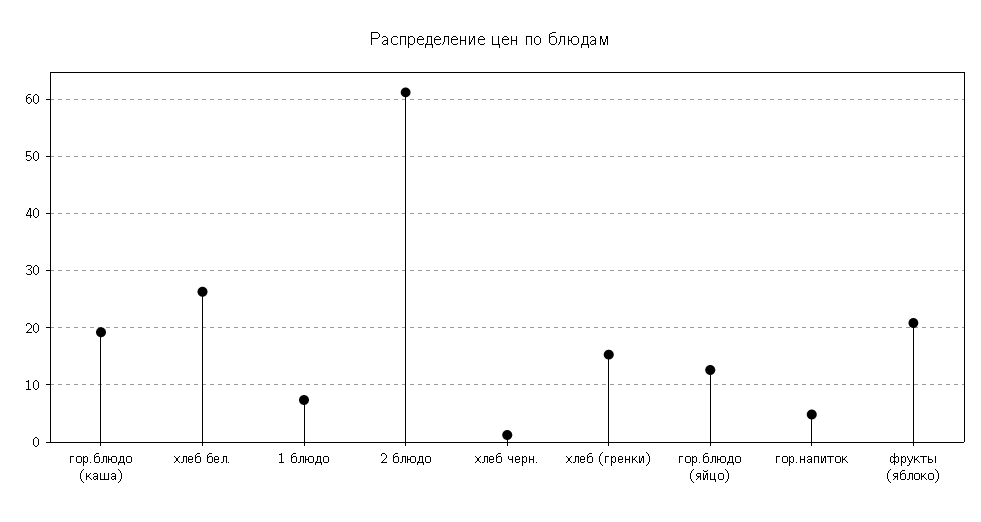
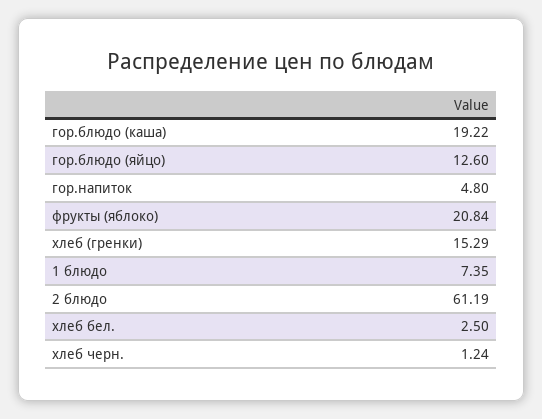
  {
    "гор.блюдо (каша)": 19.22,
-   "хлеб бел.": 26,
+   "хлеб бел.": 2.5,
    "1 блюдо": 7.35,
    "2 блюдо": 61.19,
    "хлеб черн.": 1.24,
    "хлеб (гренки)": 15.29,
    "гор.блюдо (яйцо)": 12.6,
    "гор.напиток": 4.8,
    "фрукты (яблоко)": 20.84
  }

